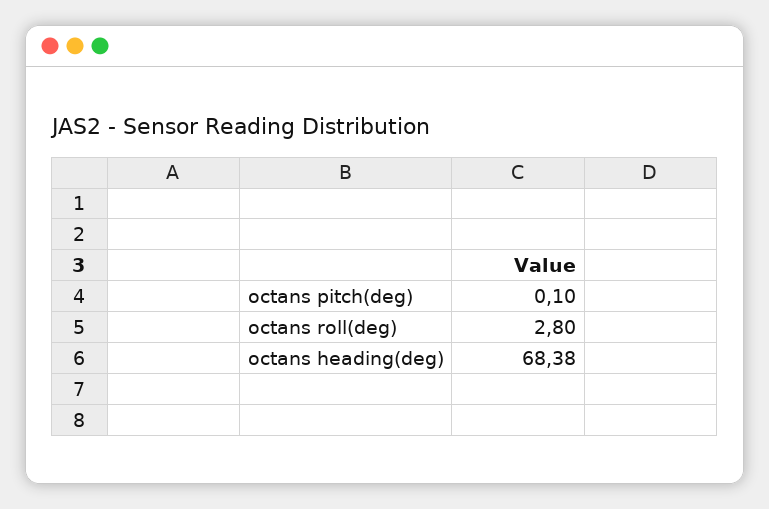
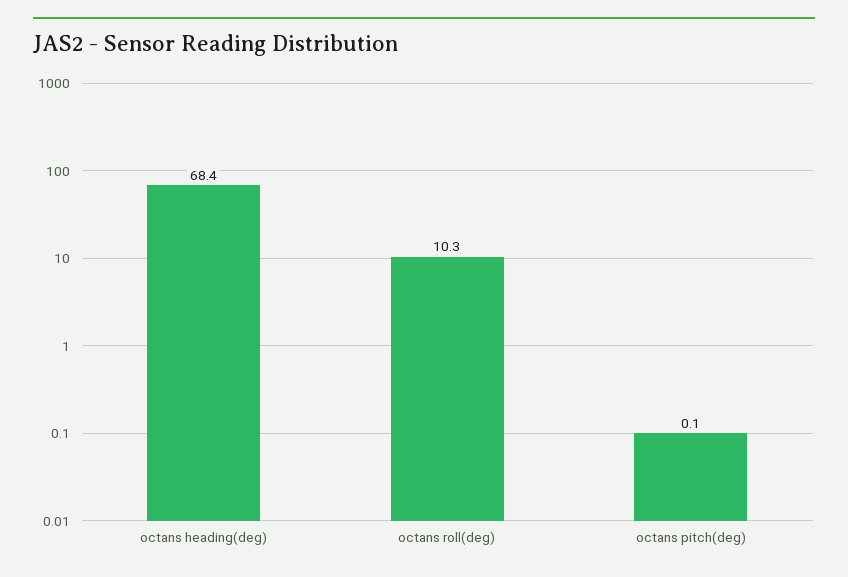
  {
    "octans pitch(deg)": 0.1,
-   "octans roll(deg)": 2.8,
+   "octans roll(deg)": 10.3,
    "octans heading(deg)": 68.38
  }

